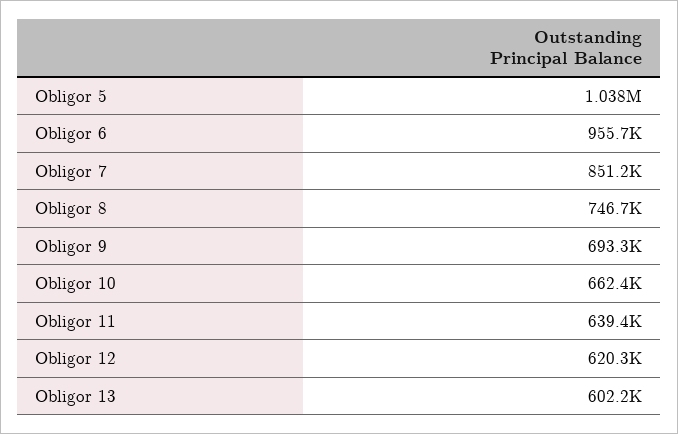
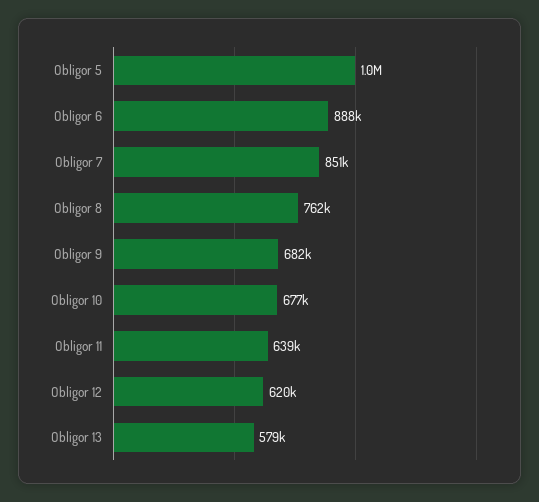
  {
    "Obligor 5": 1038000,
-   "Obligor 6": 955700,
+   "Obligor 6": 888000,
    "Obligor 7": 851200,
-   "Obligor 8": 746700,
+   "Obligor 8": 762000,
-   "Obligor 9": 693300,
+   "Obligor 9": 682000,
-   "Obligor 10": 662400,
+   "Obligor 10": 677000,
    "Obligor 11": 639400,
    "Obligor 12": 620300,
-   "Obligor 13": 602200
+   "Obligor 13": 579000
  }

